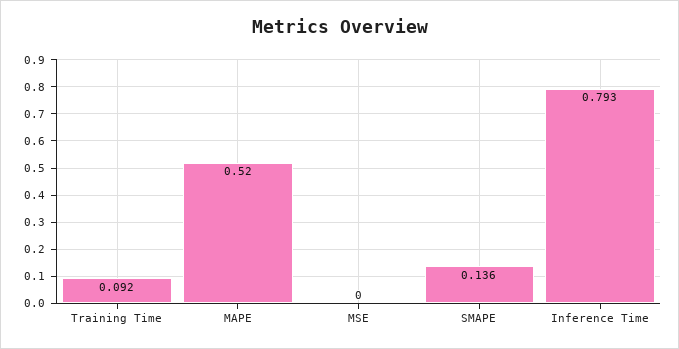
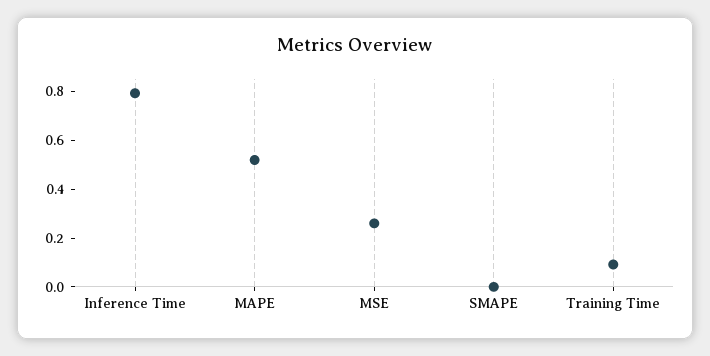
  {
    "Training Time": 0.092,
    "MAPE": 0.52,
-   "MSE": 0,
+   "MSE": 0.25,
-   "SMAPE": 0.136,
+   "SMAPE": 0,
    "Inference Time": 0.793
  }

